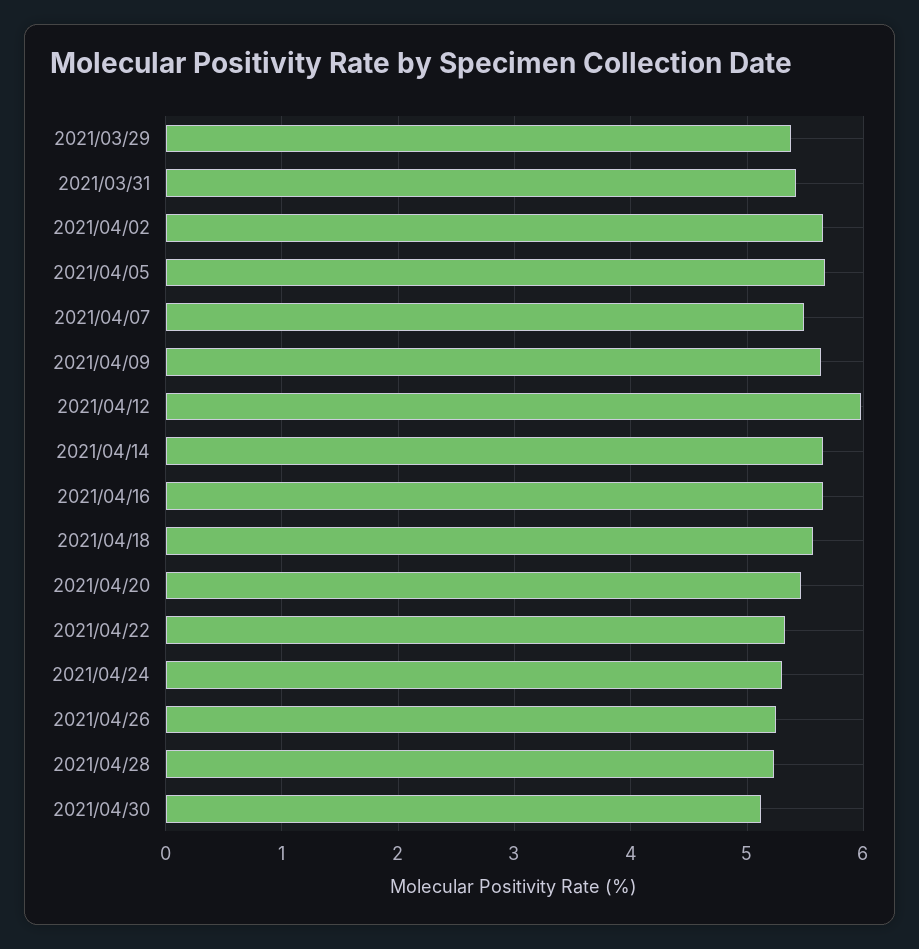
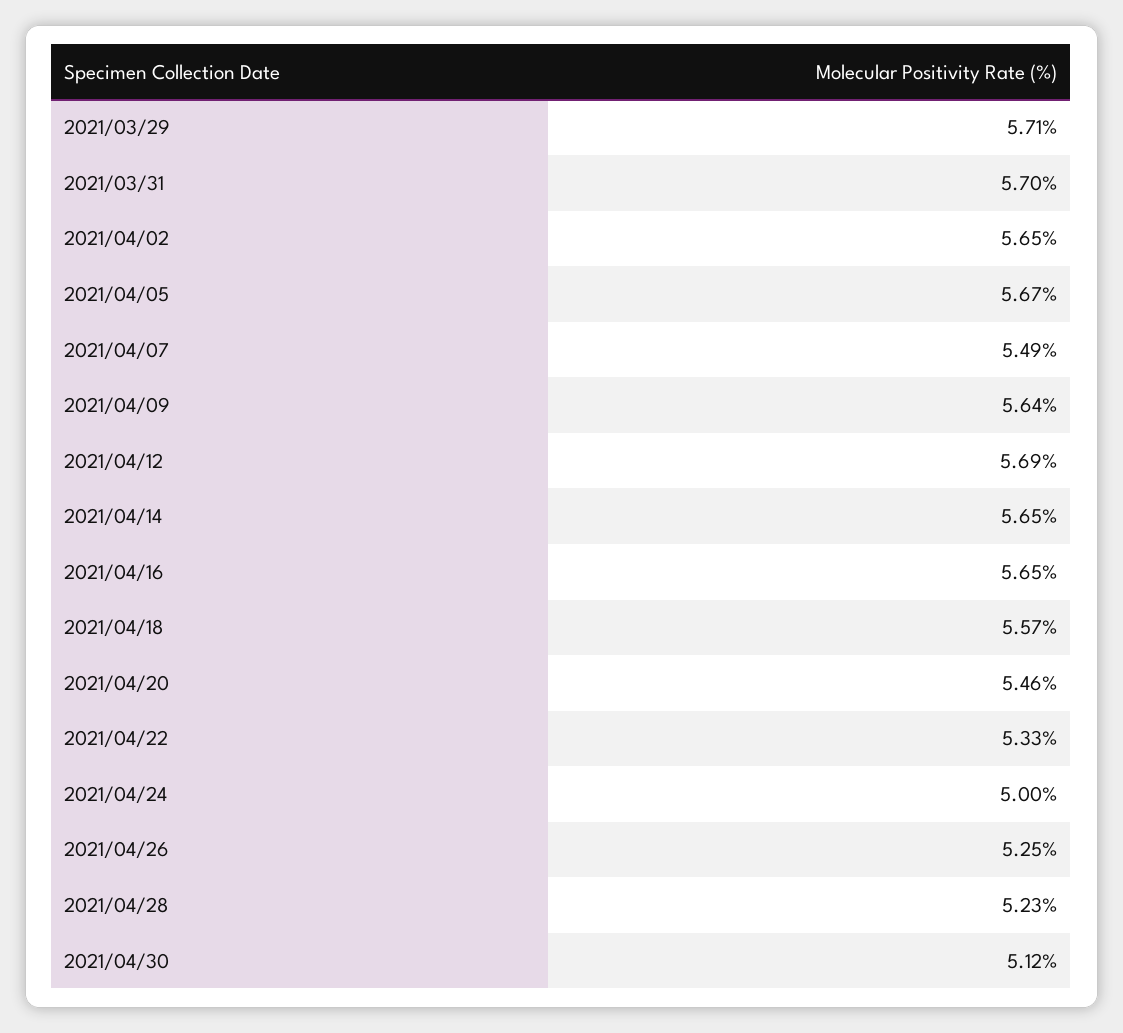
  {
-   "2021/03/29": 5.4,
+   "2021/03/29": 5.71,
-   "2021/03/31": 5.4,
+   "2021/03/31": 5.7,
    "2021/04/02": 5.65,
    "2021/04/05": 5.67,
    "2021/04/07": 5.49,
    "2021/04/09": 5.64,
-   "2021/04/12": 6,
+   "2021/04/12": 5.69,
    "2021/04/14": 5.65,
    "2021/04/16": 5.65,
    "2021/04/18": 5.57,
    "2021/04/20": 5.46,
    "2021/04/22": 5.33,
-   "2021/04/24": 5.3,
+   "2021/04/24": 5,
    "2021/04/26": 5.25,
    "2021/04/28": 5.23,
    "2021/04/30": 5.12
  }

